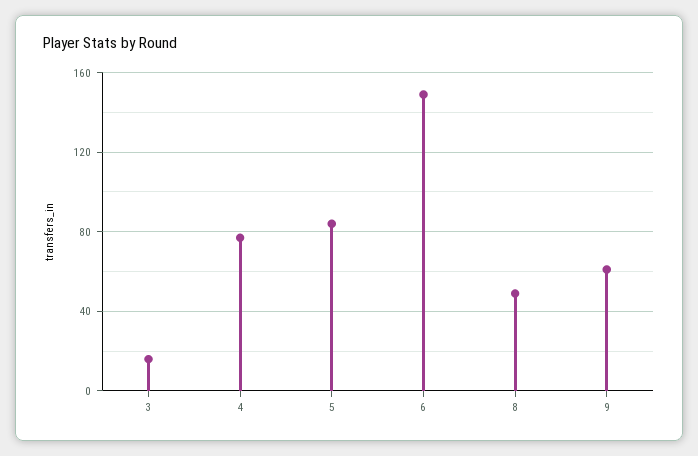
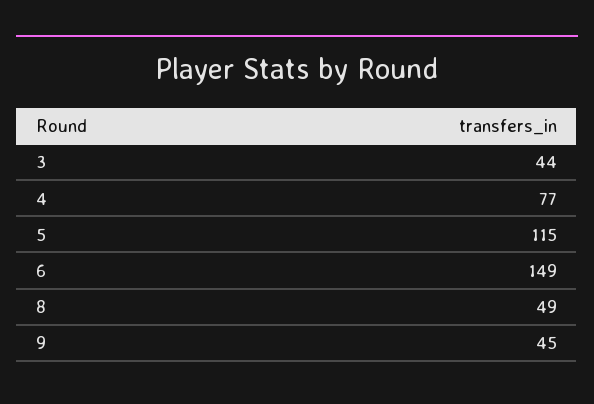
  {
-   "3": 15,
+   "3": 44,
    "4": 77,
-   "5": 85,
+   "5": 115,
    "6": 149,
    "8": 49,
-   "9": 60
+   "9": 45
  }

